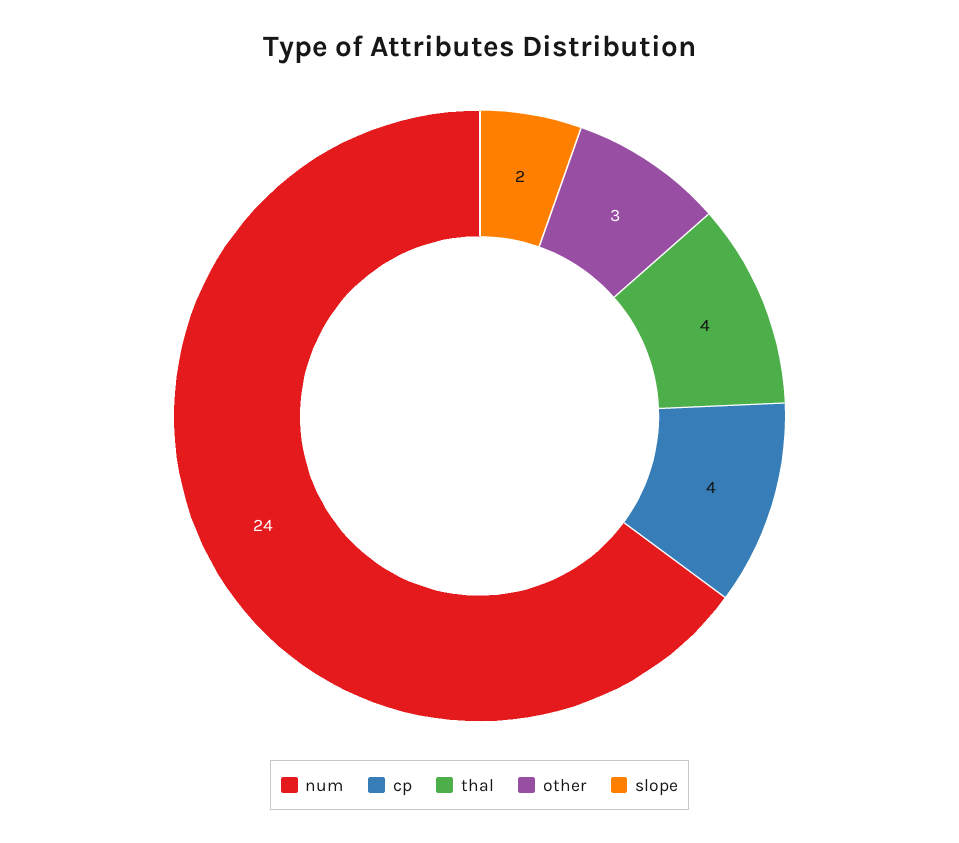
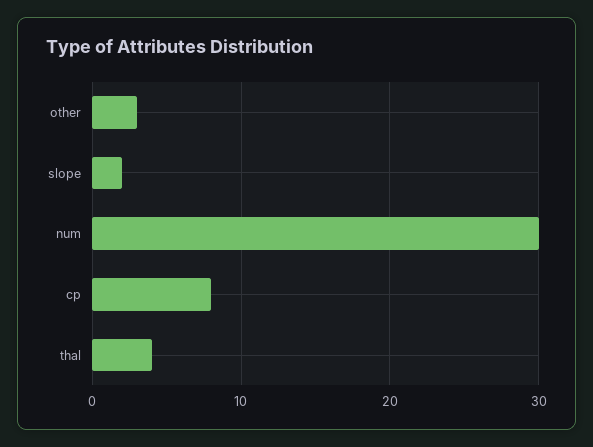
  {
-   "num": 24,
+   "num": 30,
-   "cp": 4,
+   "cp": 8,
    "thal": 4,
    "other": 3,
    "slope": 2
  }

